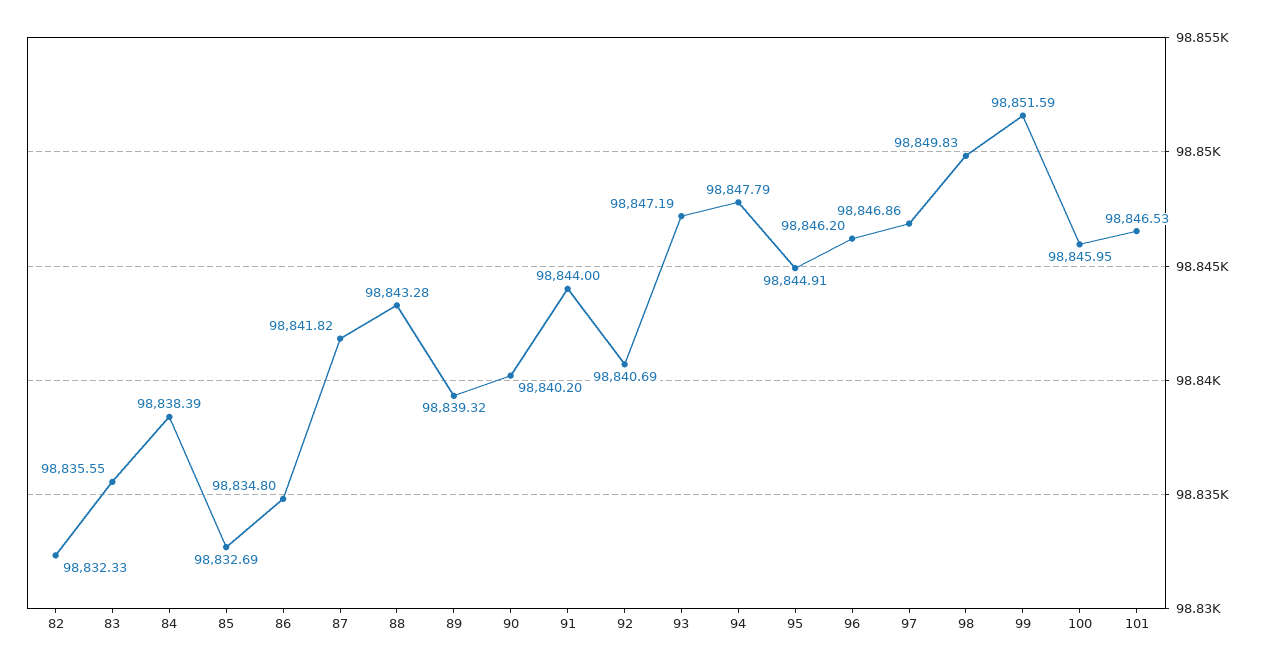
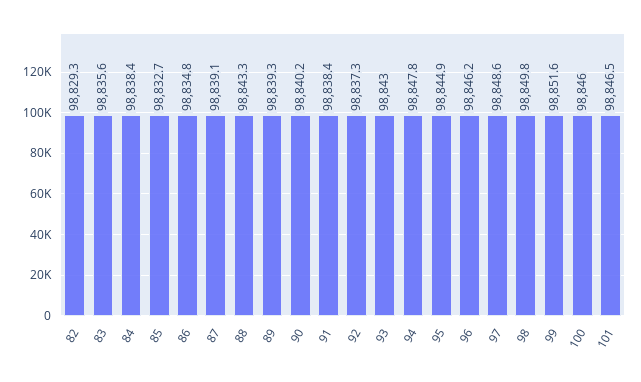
  {
-   "82": 98832.33,
+   "82": 98829.3,
    "83": 98835.55,
    "84": 98838.39,
    "85": 98832.69,
    "86": 98834.8,
-   "87": 98841.82,
+   "87": 98839.1,
    "88": 98843.28,
    "89": 98839.32,
    "90": 98840.2,
-   "91": 98844,
+   "91": 98838.4,
-   "92": 98840.69,
+   "92": 98837.3,
-   "93": 98847.19,
+   "93": 98843,
    "94": 98847.79,
    "95": 98844.91,
    "96": 98846.2,
-   "97": 98846.86,
+   "97": 98848.6,
    "98": 98849.83,
    "99": 98851.59,
    "100": 98845.95,
    "101": 98846.53
  }

